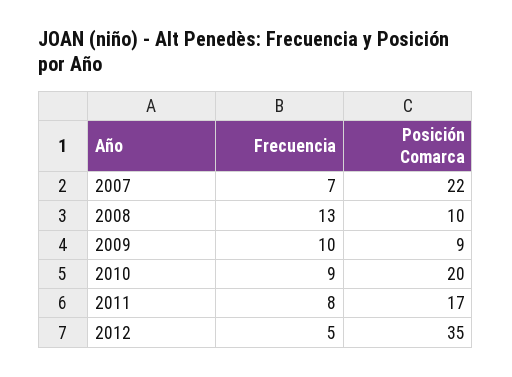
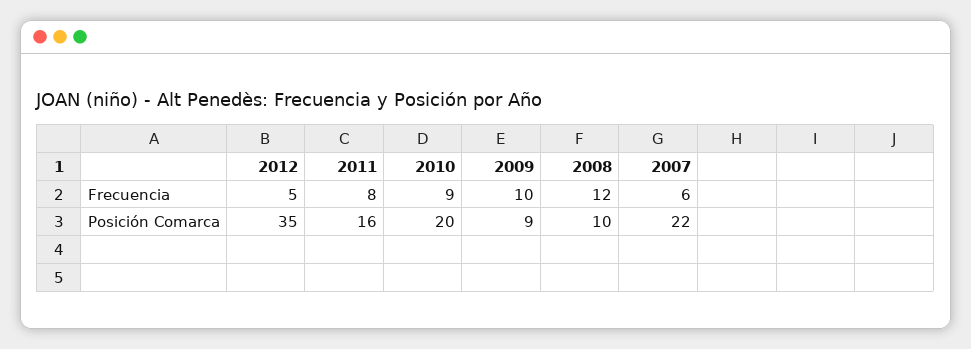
  {
    "Frecuencia": {
-     "2007": 7,
+     "2007": 6,
-     "2008": 13,
+     "2008": 12,
      "2009": 10,
      "2010": 9,
      "2011": 8,
      "2012": 5
    },
    "Posición Comarca": {
      "2007": 22,
      "2008": 10,
      "2009": 9,
      "2010": 20,
-     "2011": 17,
+     "2011": 16,
      "2012": 35
    }
  }

